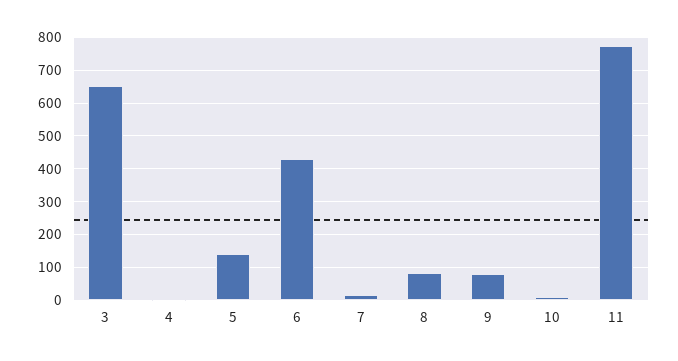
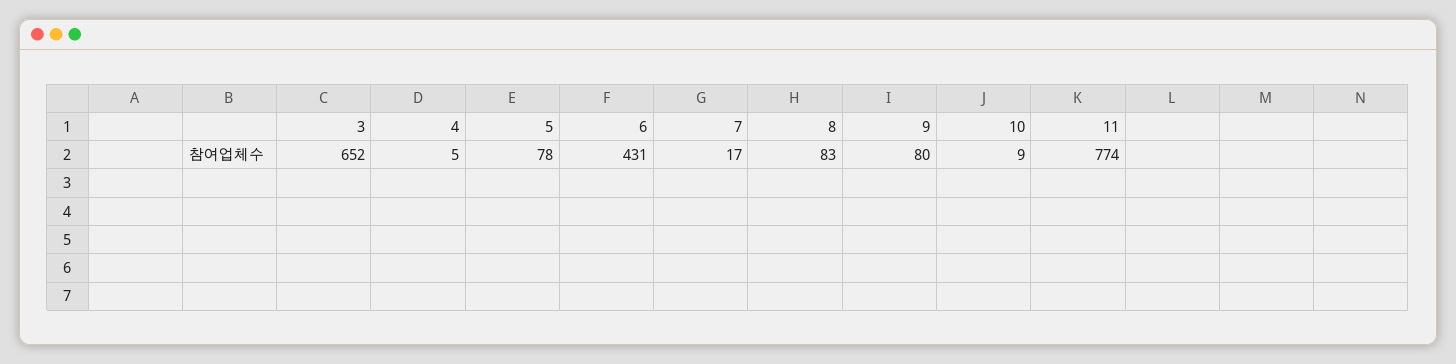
  {
    "3": 652,
    "4": 5,
-   "5": 140,
+   "5": 78,
    "6": 431,
    "7": 17,
    "8": 83,
    "9": 80,
    "10": 9,
    "11": 774
  }

